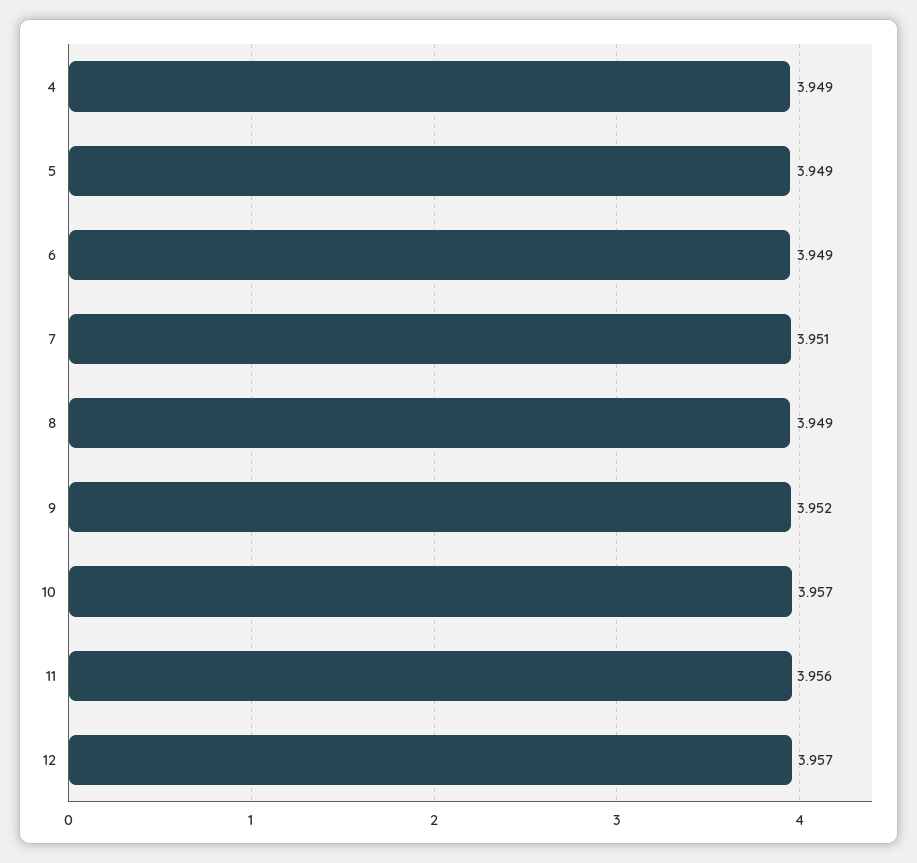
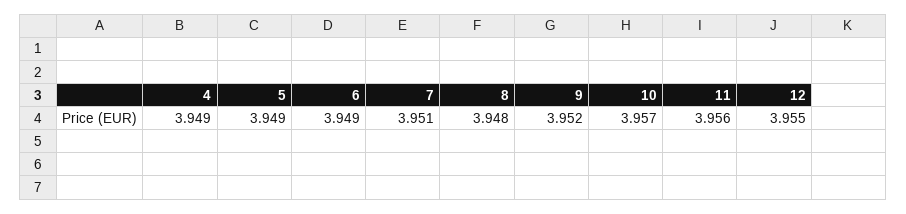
  {
    "4": 3.949,
    "5": 3.949,
    "6": 3.949,
    "7": 3.951,
-   "8": 3.949,
+   "8": 3.948,
    "9": 3.952,
    "10": 3.957,
    "11": 3.956,
-   "12": 3.957
+   "12": 3.955
  }

